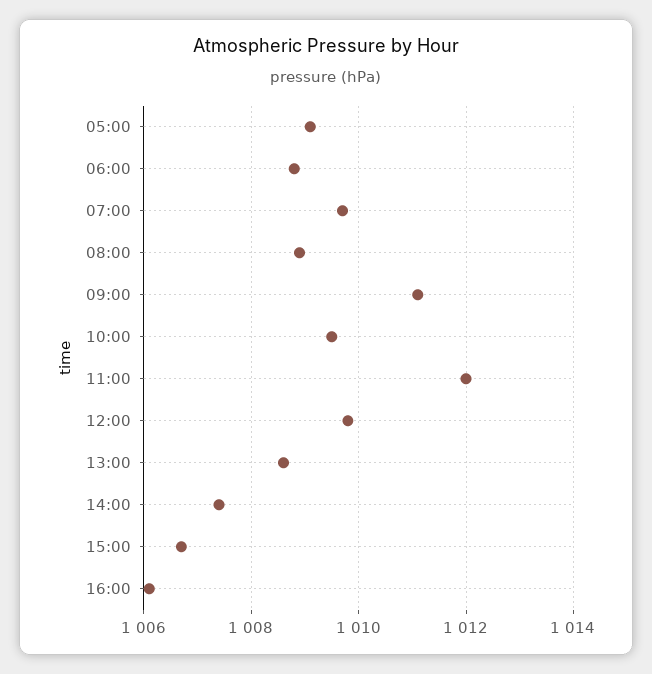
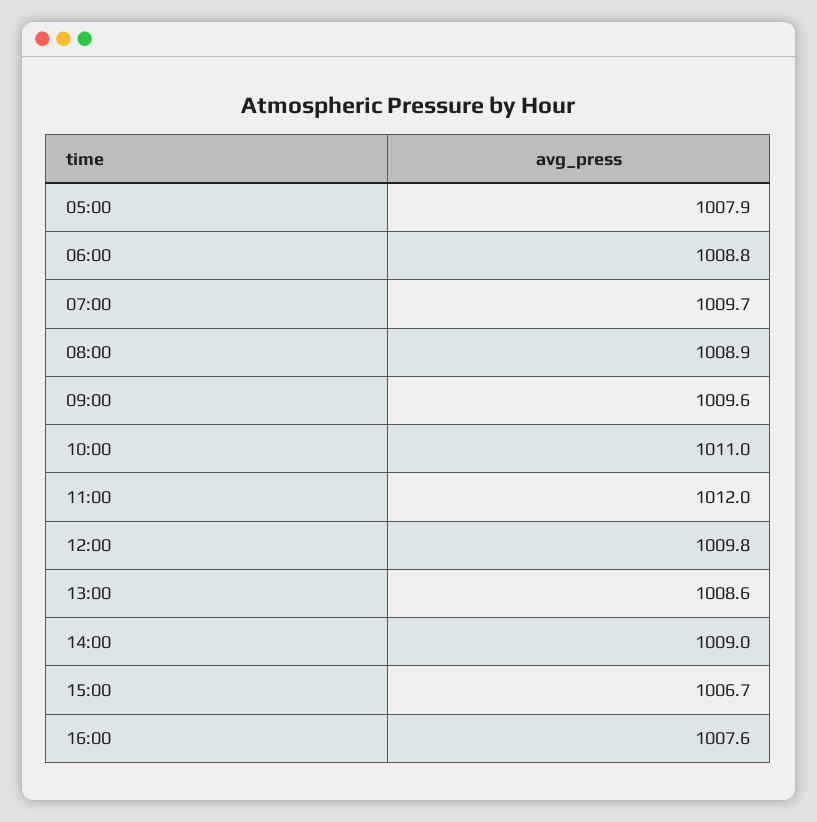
  {
-   "05:00": 1009,
+   "05:00": 1007.9,
    "06:00": 1008.8,
    "07:00": 1009.7,
    "08:00": 1008.9,
-   "09:00": 1011,
+   "09:00": 1009.6,
-   "10:00": 1009.5,
+   "10:00": 1011,
    "11:00": 1012,
    "12:00": 1009.8,
    "13:00": 1008.6,
-   "14:00": 1007.5,
+   "14:00": 1009,
    "15:00": 1006.7,
-   "16:00": 1006
+   "16:00": 1007.6
  }

